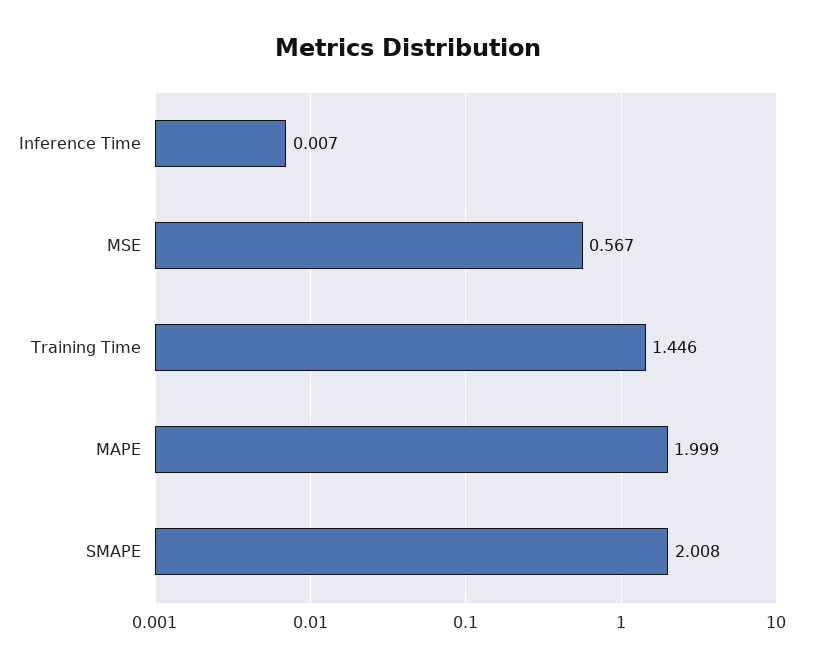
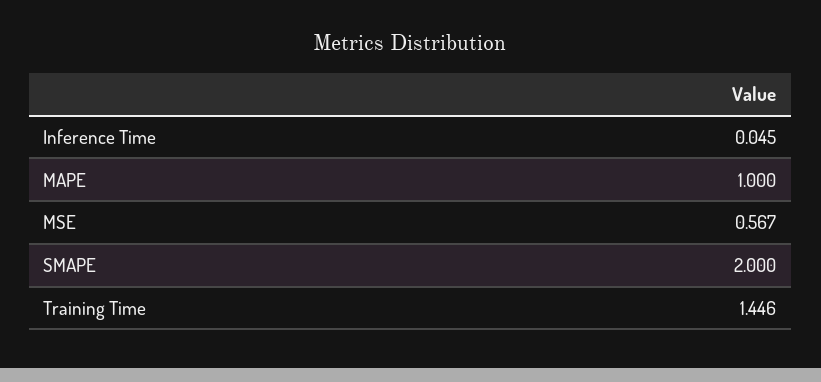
  {
-   "Inference Time": 0.007,
+   "Inference Time": 0.045,
    "MSE": 0.567,
    "Training Time": 1.446,
-   "MAPE": 1.999,
+   "MAPE": 1,
-   "SMAPE": 2.008
+   "SMAPE": 2
  }

